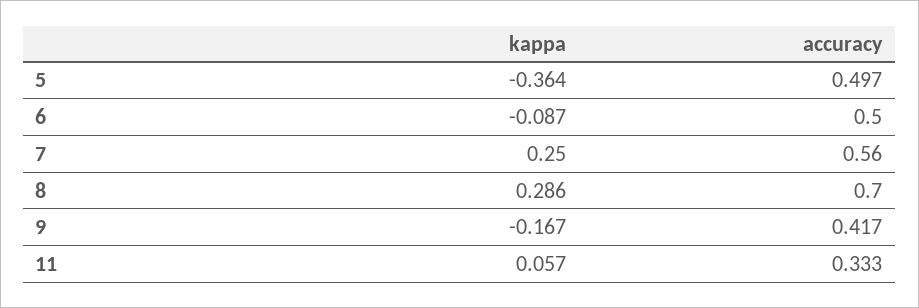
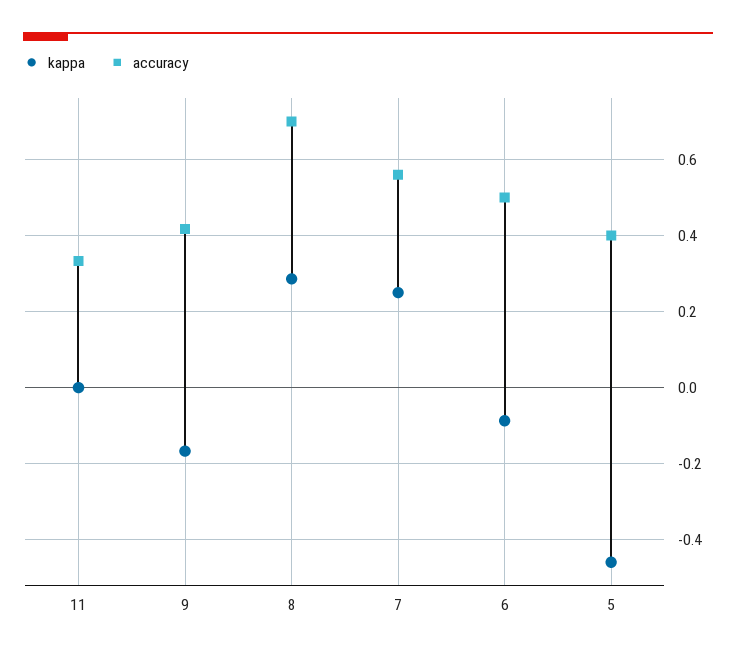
  {
    "kappa": {
-     "5": -0.364,
+     "5": -0.46,
      "6": -0.087,
      "7": 0.25,
      "8": 0.286,
      "9": -0.167,
-     "11": 0.057
+     "11": 0
    },
    "accuracy": {
-     "5": 0.497,
+     "5": 0.4,
      "6": 0.5,
      "7": 0.56,
      "8": 0.7,
      "9": 0.417,
      "11": 0.333
    }
  }

